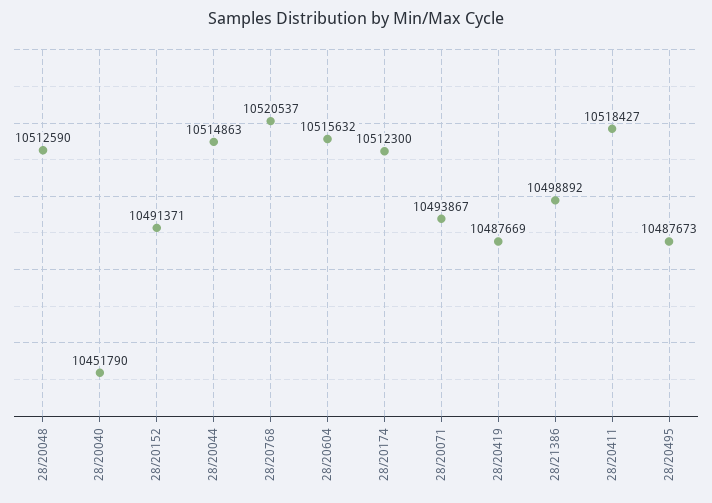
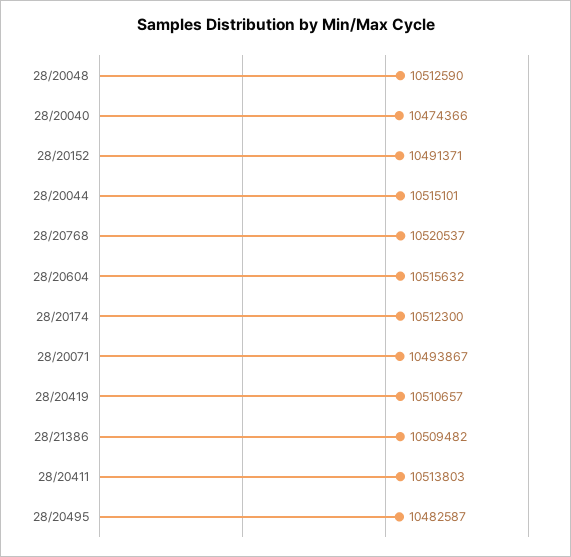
  {
    "28/20048": 10512590,
-   "28/20040": 10451790,
+   "28/20040": 10474366,
    "28/20152": 10491371,
-   "28/20044": 10514863,
+   "28/20044": 10515101,
    "28/20768": 10520537,
    "28/20604": 10515632,
    "28/20174": 10512300,
    "28/20071": 10493867,
-   "28/20419": 10487669,
+   "28/20419": 10510657,
-   "28/21386": 10498892,
+   "28/21386": 10509482,
-   "28/20411": 10518427,
+   "28/20411": 10513803,
-   "28/20495": 10487673
+   "28/20495": 10482587
  }

